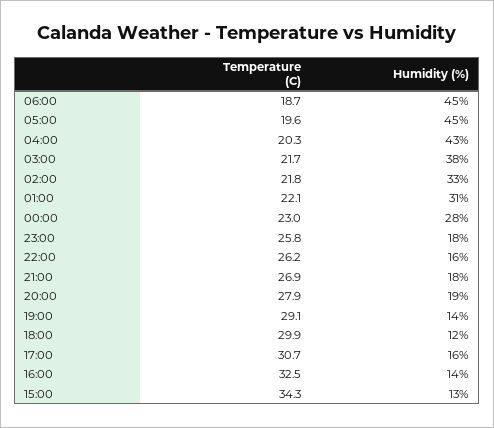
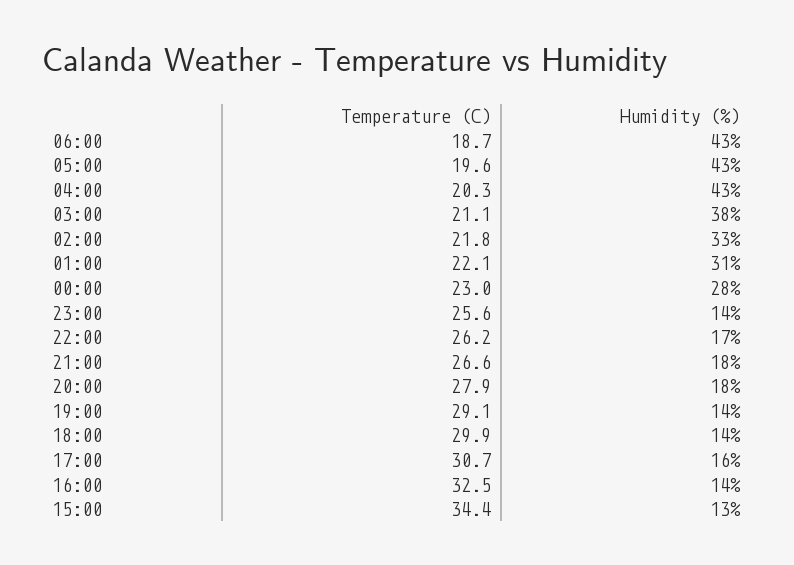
  {
    "Temperature (C)": {
      "06:00": 18.7,
      "05:00": 19.6,
      "04:00": 20.3,
-     "03:00": 21.7,
+     "03:00": 21.1,
      "02:00": 21.8,
      "01:00": 22.1,
      "00:00": 23,
-     "23:00": 25.8,
+     "23:00": 25.6,
      "22:00": 26.2,
-     "21:00": 26.9,
+     "21:00": 26.6,
      "20:00": 27.9,
      "19:00": 29.1,
      "18:00": 29.9,
      "17:00": 30.7,
      "16:00": 32.5,
-     "15:00": 34.3
+     "15:00": 34.4
    },
    "Humidity (%)": {
-     "06:00": 45,
+     "06:00": 43,
-     "05:00": 45,
+     "05:00": 43,
      "04:00": 43,
      "03:00": 38,
      "02:00": 33,
      "01:00": 31,
      "00:00": 28,
-     "23:00": 18,
+     "23:00": 14,
-     "22:00": 16,
+     "22:00": 17,
      "21:00": 18,
-     "20:00": 19,
+     "20:00": 18,
      "19:00": 14,
-     "18:00": 12,
+     "18:00": 14,
      "17:00": 16,
      "16:00": 14,
      "15:00": 13
    }
  }

